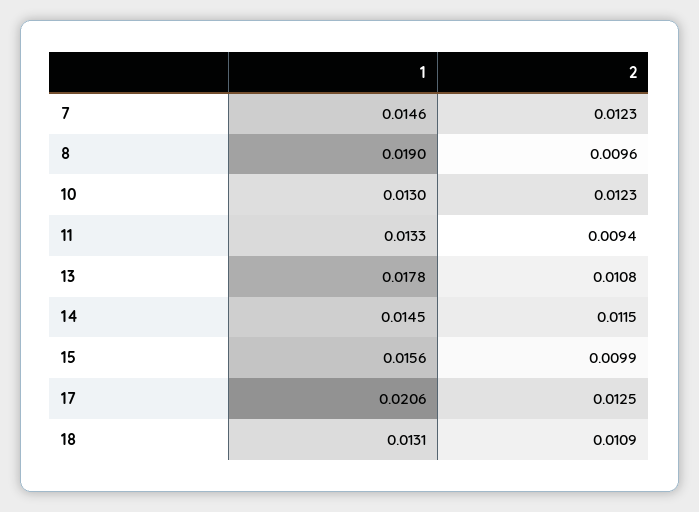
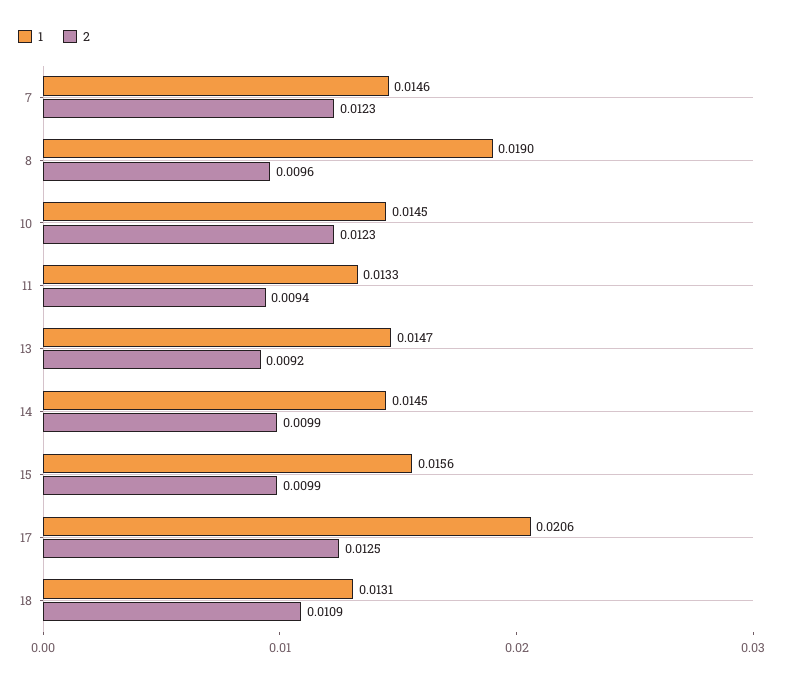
  {
    "1": {
      "7": 0.0146,
      "8": 0.019,
-     "10": 0.013,
+     "10": 0.0145,
      "11": 0.0133,
-     "13": 0.0178,
+     "13": 0.0147,
      "14": 0.0145,
      "15": 0.0156,
      "17": 0.0206,
      "18": 0.0131
    },
    "2": {
      "7": 0.0123,
      "8": 0.0096,
      "10": 0.0123,
      "11": 0.0094,
-     "13": 0.0108,
+     "13": 0.0092,
-     "14": 0.0115,
+     "14": 0.0099,
      "15": 0.0099,
      "17": 0.0125,
      "18": 0.0109
    }
  }

